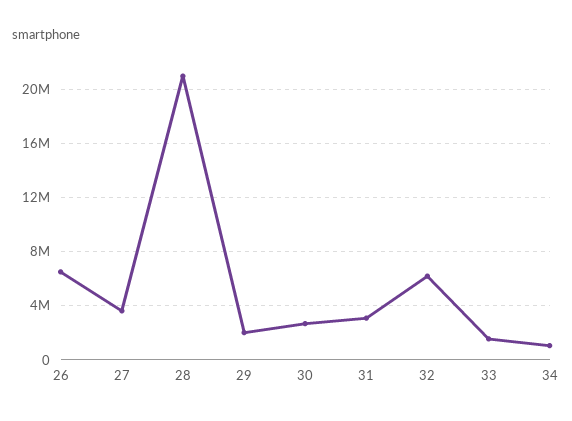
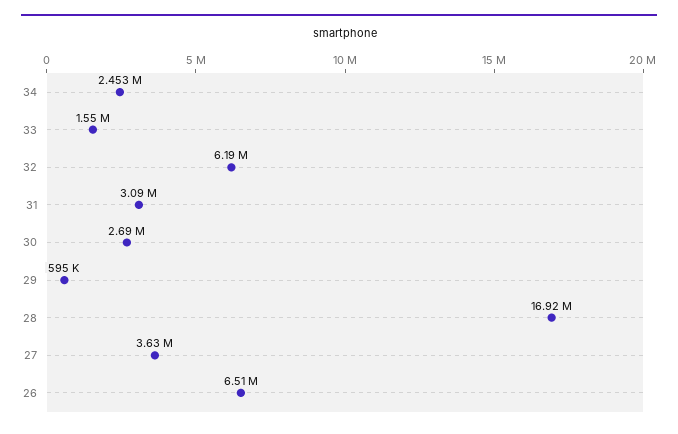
  {
    "26": 6510000,
    "27": 3630000,
-   "28": 21000000,
+   "28": 16920000,
-   "29": 2000000,
+   "29": 595000,
    "30": 2690000,
    "31": 3090000,
    "32": 6190000,
    "33": 1550000,
-   "34": 1000000
+   "34": 2453000
  }

